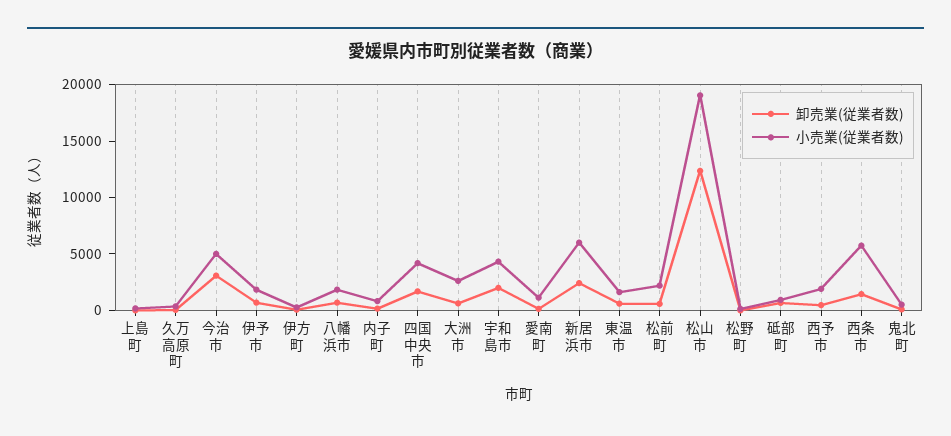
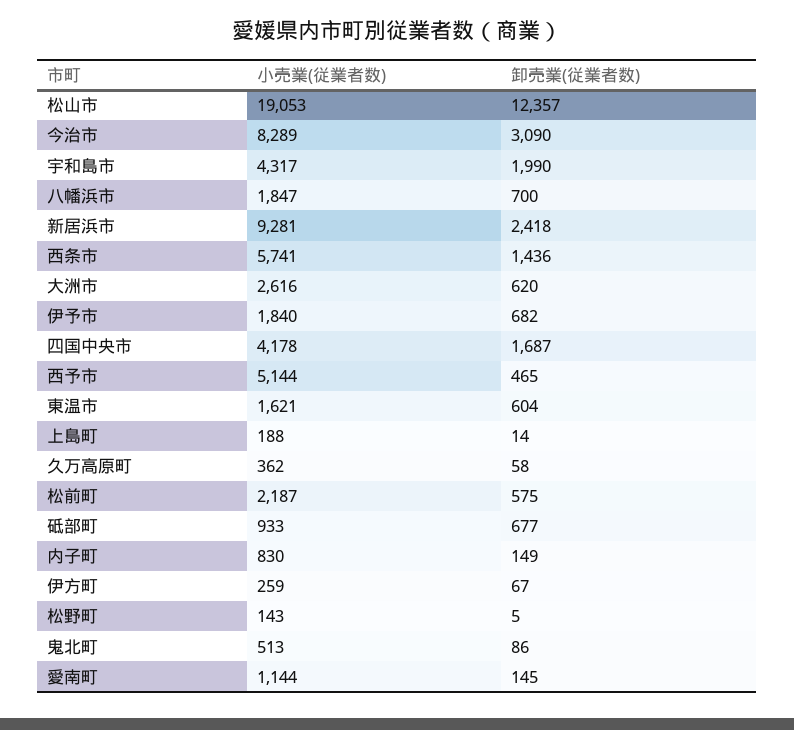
  {
    "卸売業(従業者数)": {
      "上島町": 14,
      "久万高原町": 58,
      "今治市": 3090,
      "伊予市": 682,
      "伊方町": 67,
      "八幡浜市": 700,
      "内子町": 149,
      "四国中央市": 1687,
      "大洲市": 620,
      "宇和島市": 1990,
      "愛南町": 145,
      "新居浜市": 2418,
      "東温市": 604,
      "松前町": 575,
      "松山市": 12357,
      "松野町": 5,
      "砥部町": 677,
      "西予市": 465,
      "西条市": 1436,
      "鬼北町": 86
    },
    "小売業(従業者数)": {
      "上島町": 188,
      "久万高原町": 362,
-     "今治市": 5000,
+     "今治市": 8289,
      "伊予市": 1840,
      "伊方町": 259,
      "八幡浜市": 1847,
      "内子町": 830,
      "四国中央市": 4178,
      "大洲市": 2616,
      "宇和島市": 4317,
      "愛南町": 1144,
-     "新居浜市": 6000,
+     "新居浜市": 9281,
      "東温市": 1621,
      "松前町": 2187,
      "松山市": 19053,
      "松野町": 143,
      "砥部町": 933,
-     "西予市": 2000,
+     "西予市": 5144,
      "西条市": 5741,
      "鬼北町": 513
    }
  }

